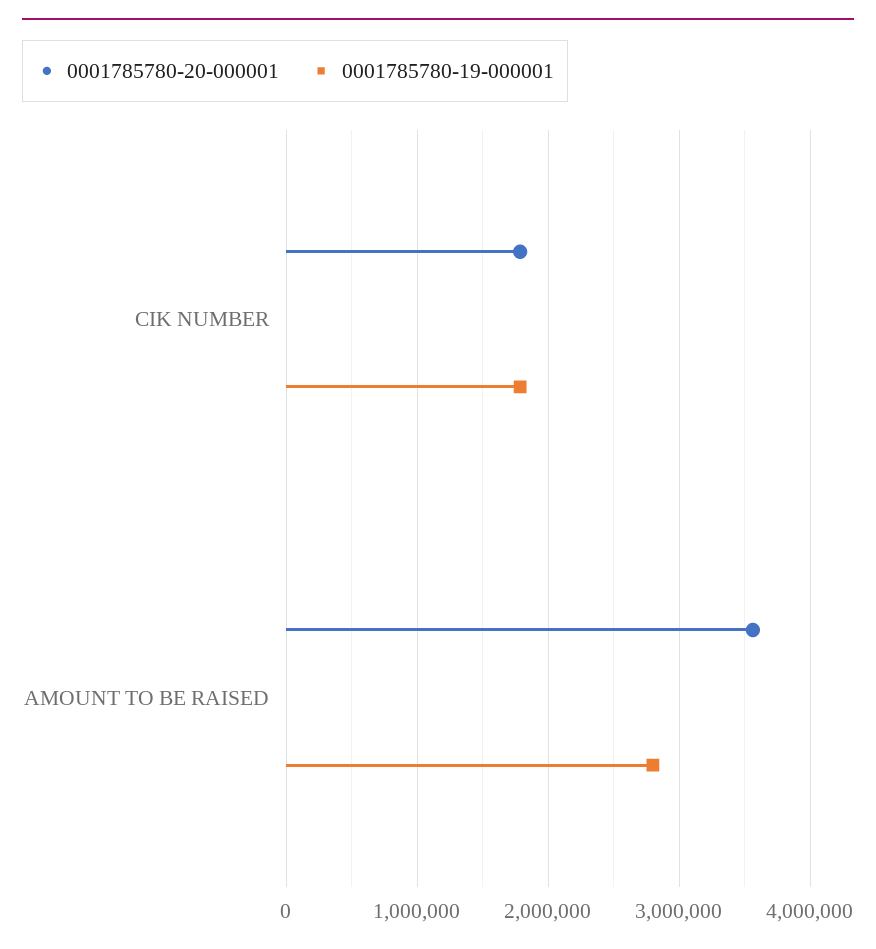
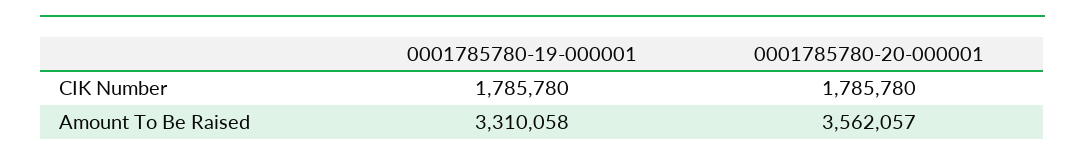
  {
    "0001785780-20-000001": {
      "CIK NUMBER": 1785780,
      "AMOUNT TO BE RAISED": 3562057
    },
    "0001785780-19-000001": {
      "CIK NUMBER": 1785780,
-     "AMOUNT TO BE RAISED": 2800000
+     "AMOUNT TO BE RAISED": 3310058
    }
  }

